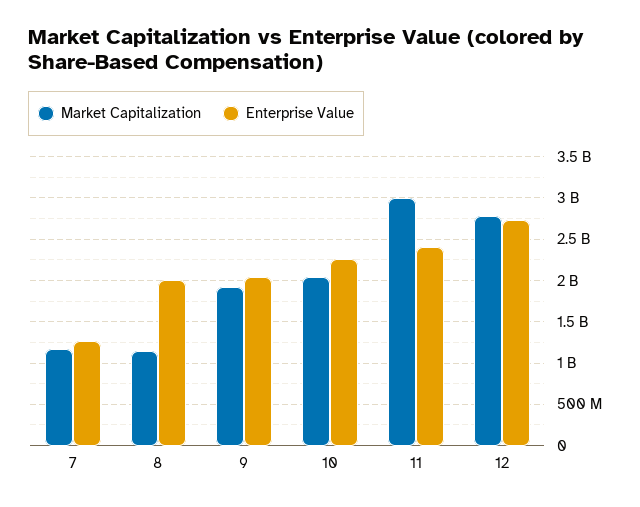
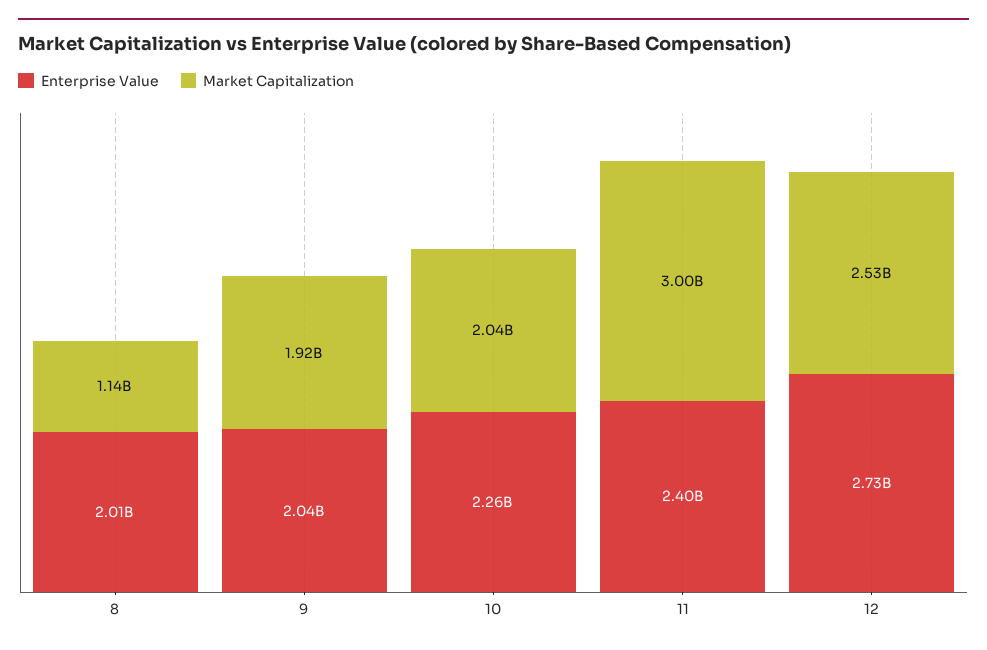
  {
    "Market Capitalization": {
-     "7": 1200000000,
      "8": 1140000000,
      "9": 1920000000,
      "10": 2040000000,
      "11": 3000000000,
-     "12": 2800000000
+     "12": 2530000000
    },
    "Enterprise Value": {
-     "7": 1300000000,
      "8": 2010000000,
      "9": 2040000000,
      "10": 2260000000,
      "11": 2400000000,
      "12": 2730000000
    }
  }

